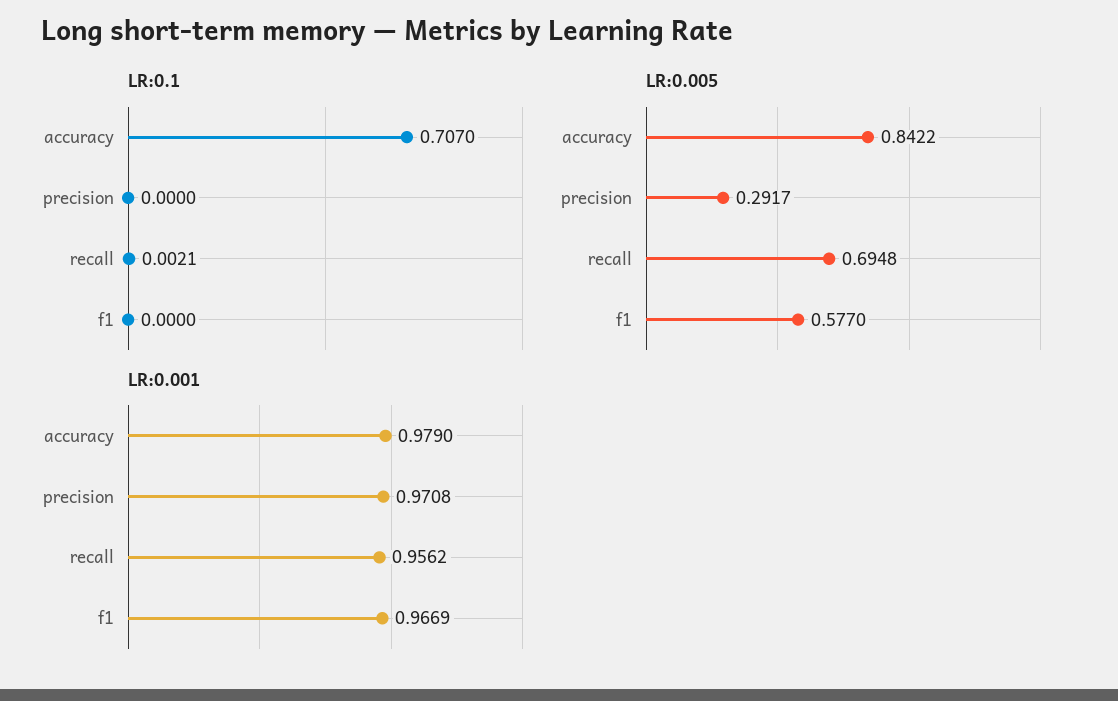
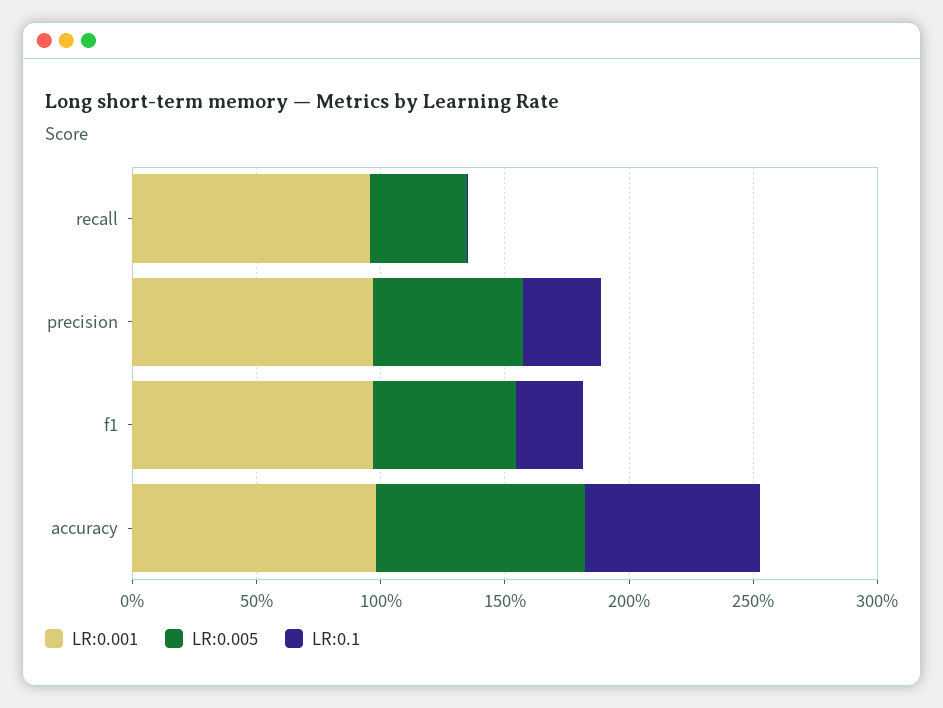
  {
    "LR:0.1": {
      "accuracy": 0.707,
-     "precision": 0,
+     "precision": 0.3,
      "recall": 0.0021,
-     "f1": 0
+     "f1": 0.3
    },
    "LR:0.005": {
      "accuracy": 0.8422,
-     "precision": 0.2917,
+     "precision": 0.6,
-     "recall": 0.6948,
+     "recall": 0.4,
      "f1": 0.577
    },
    "LR:0.001": {
      "accuracy": 0.979,
      "precision": 0.9708,
      "recall": 0.9562,
      "f1": 0.9669
    }
  }

